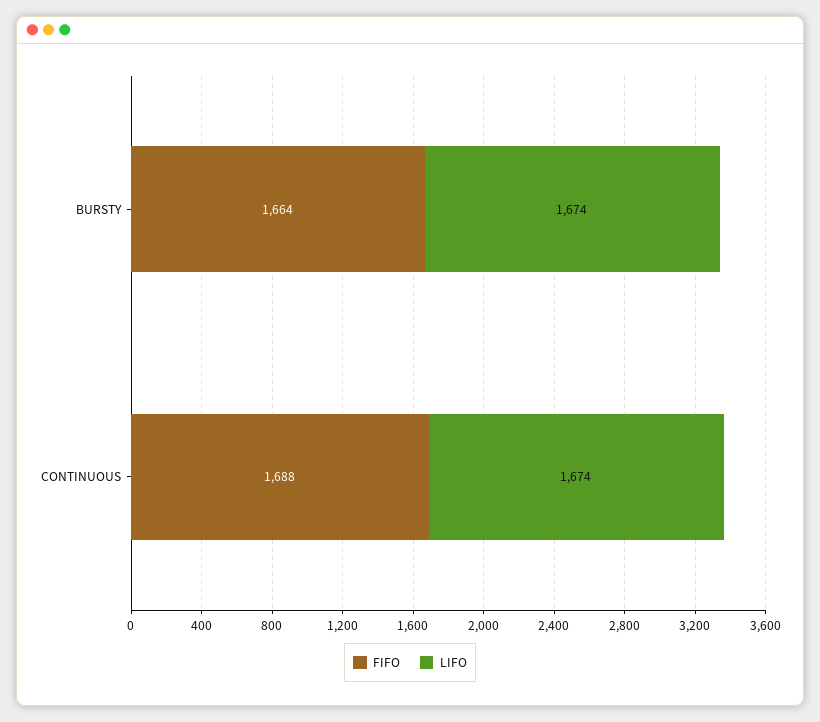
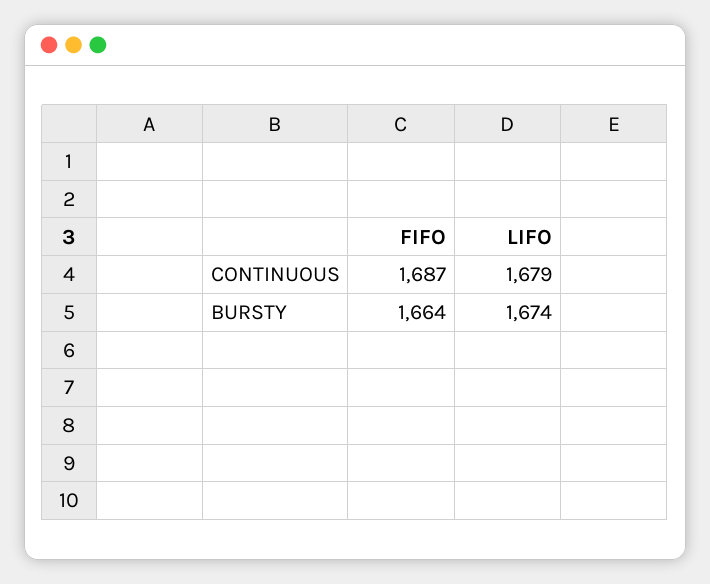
  {
    "FIFO": {
      "BURSTY": 1664,
-     "CONTINUOUS": 1688
+     "CONTINUOUS": 1687
    },
    "LIFO": {
      "BURSTY": 1674,
-     "CONTINUOUS": 1674
+     "CONTINUOUS": 1679
    }
  }

